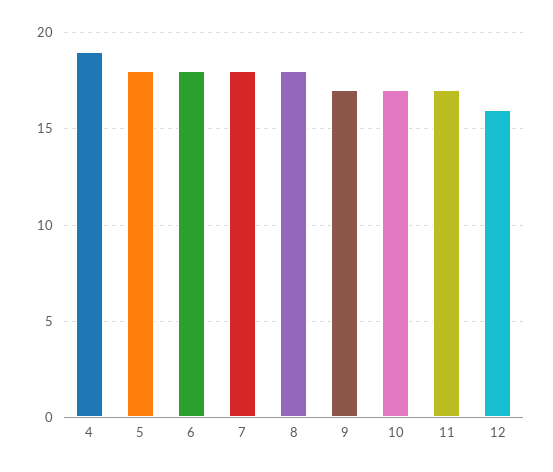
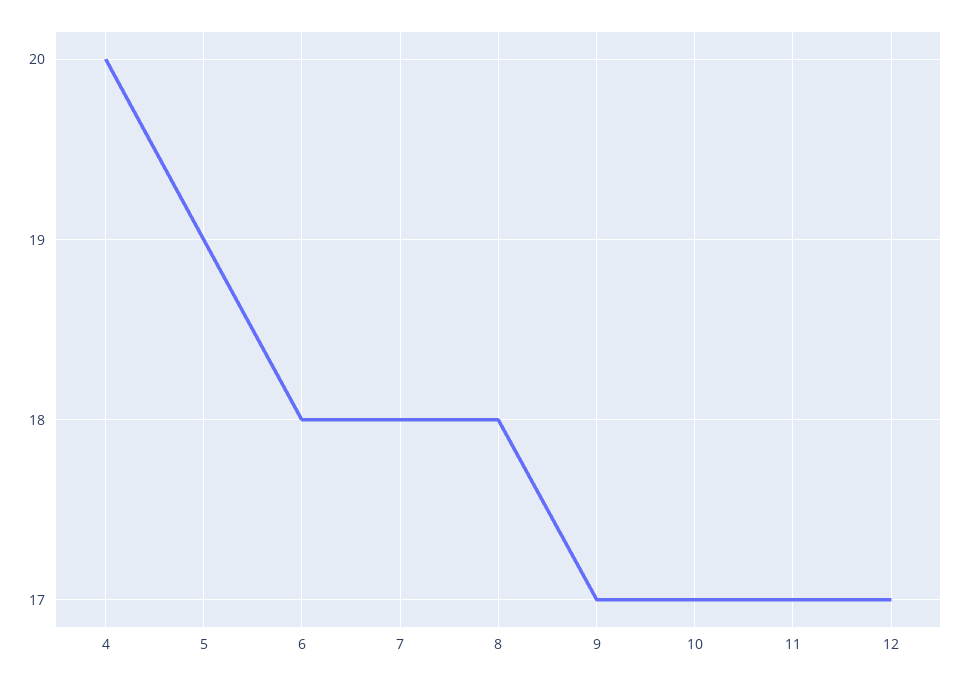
  {
-   "4": 19,
+   "4": 20,
-   "5": 18,
+   "5": 19,
    "6": 18,
    "7": 18,
    "8": 18,
    "9": 17,
    "10": 17,
    "11": 17,
-   "12": 16
+   "12": 17
  }

